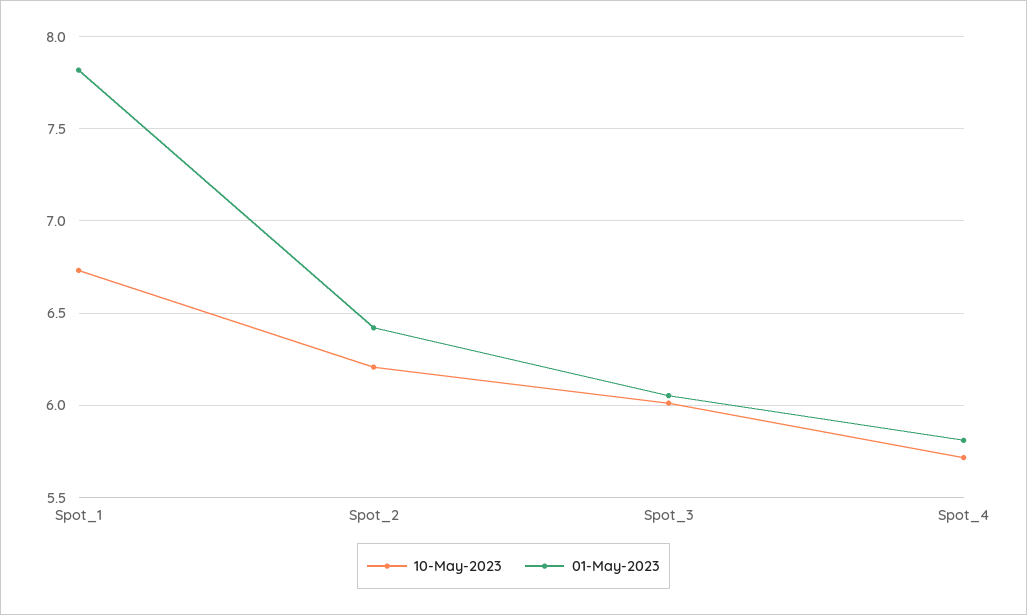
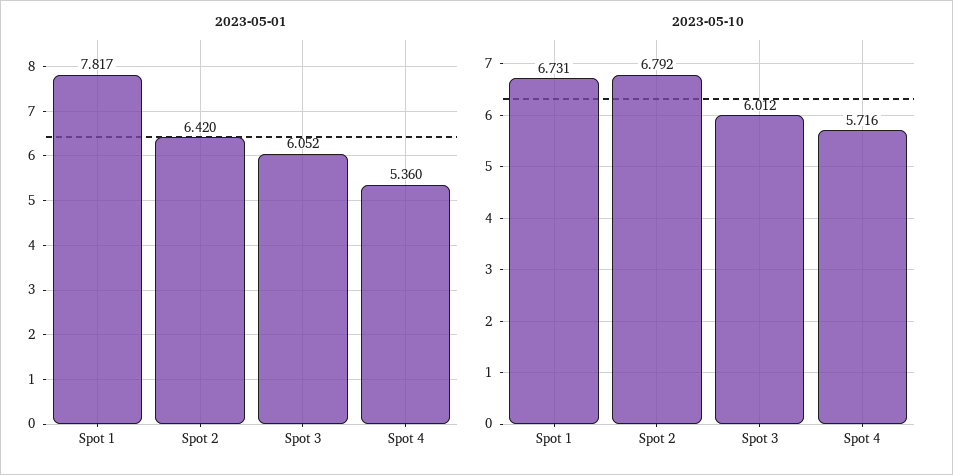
  {
    "10-May-2023": {
      "Spot_1": 6.731,
-     "Spot_2": 6.2,
+     "Spot_2": 6.792,
      "Spot_3": 6.012,
      "Spot_4": 5.716
    },
    "01-May-2023": {
      "Spot_1": 7.817,
      "Spot_2": 6.42,
      "Spot_3": 6.052,
-     "Spot_4": 5.8
+     "Spot_4": 5.36
    }
  }

